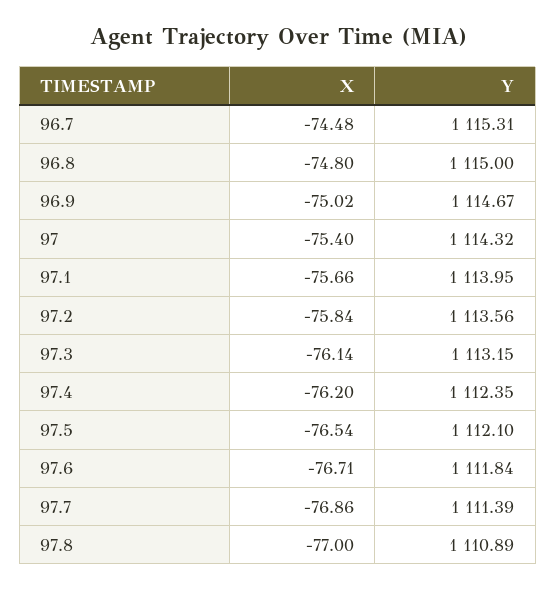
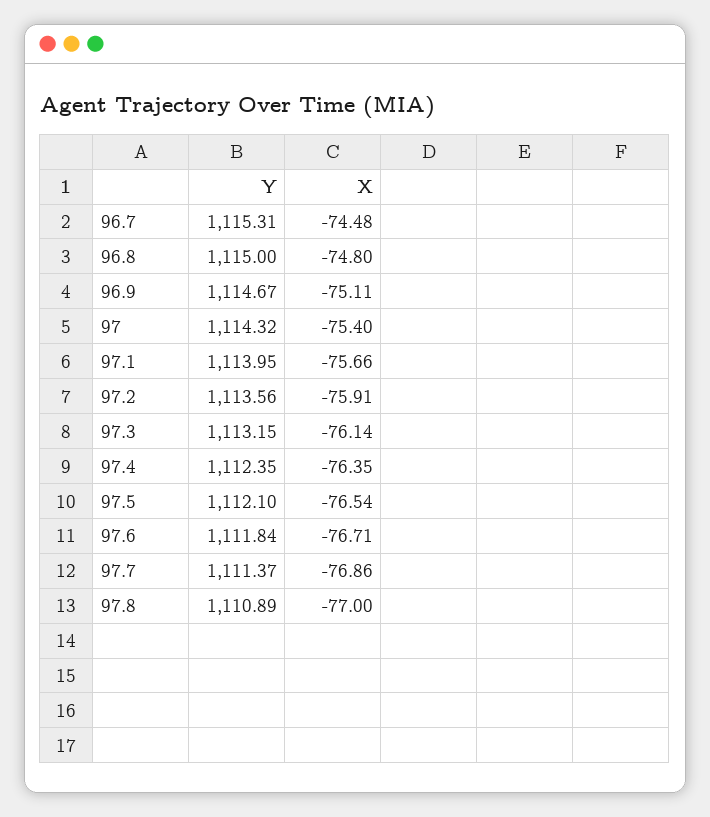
  {
    "X": {
      "96.7": -74.48,
      "96.8": -74.8,
-     "96.9": -75.02,
+     "96.9": -75.11,
      "97": -75.4,
      "97.1": -75.66,
-     "97.2": -75.84,
+     "97.2": -75.91,
      "97.3": -76.14,
-     "97.4": -76.2,
+     "97.4": -76.35,
      "97.5": -76.54,
      "97.6": -76.71,
      "97.7": -76.86,
      "97.8": -77
    },
    "Y": {
      "96.7": 1115.31,
      "96.8": 1115,
      "96.9": 1114.67,
      "97": 1114.32,
      "97.1": 1113.95,
      "97.2": 1113.56,
      "97.3": 1113.15,
      "97.4": 1112.35,
      "97.5": 1112.1,
      "97.6": 1111.84,
-     "97.7": 1111.39,
+     "97.7": 1111.37,
      "97.8": 1110.89
    }
  }

